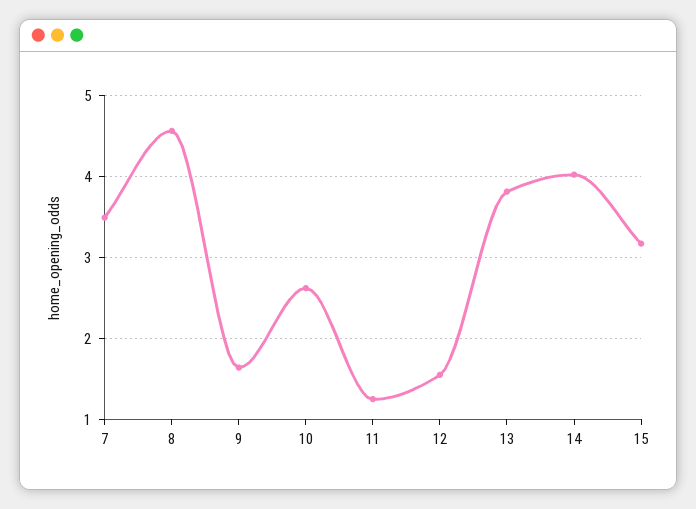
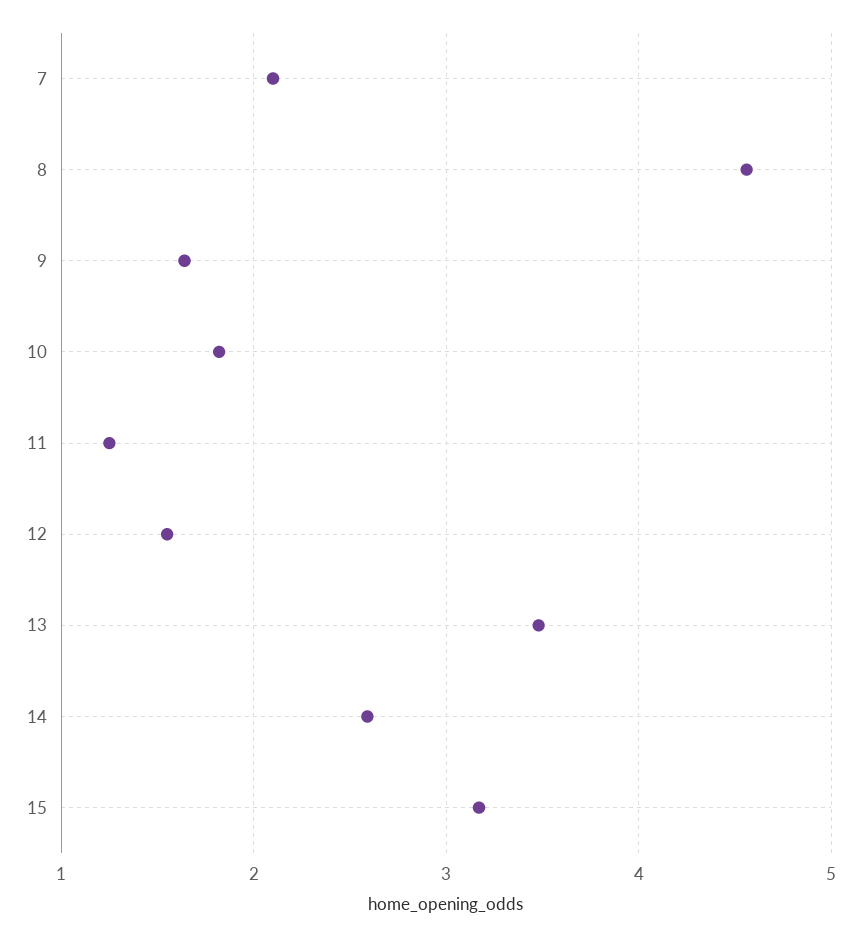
  {
-   "7": 3.5,
+   "7": 2.1,
    "8": 4.6,
    "9": 1.6,
-   "10": 2.6,
+   "10": 1.8,
    "11": 1.3,
    "12": 1.6,
-   "13": 3.8,
+   "13": 3.5,
-   "14": 4,
+   "14": 2.6,
    "15": 3.2
  }

